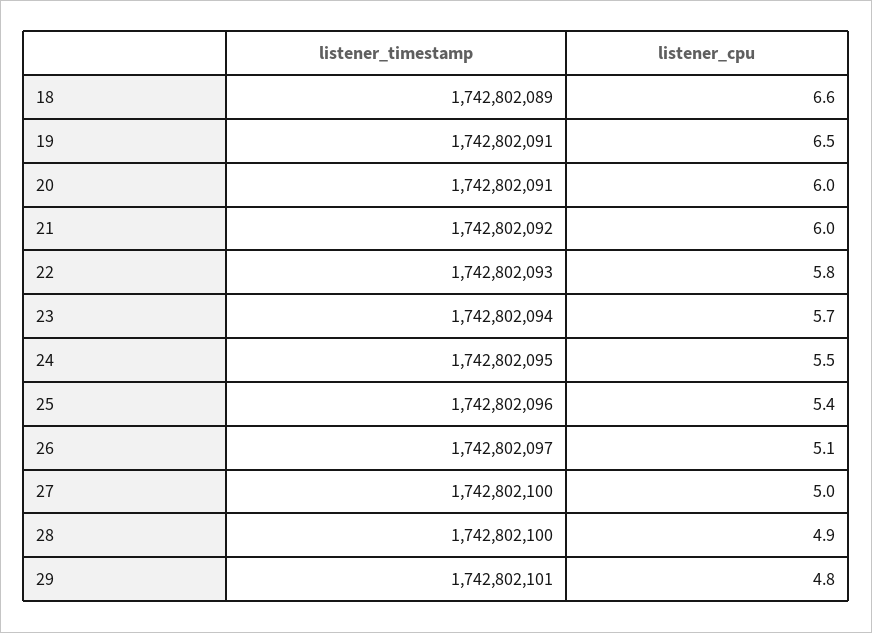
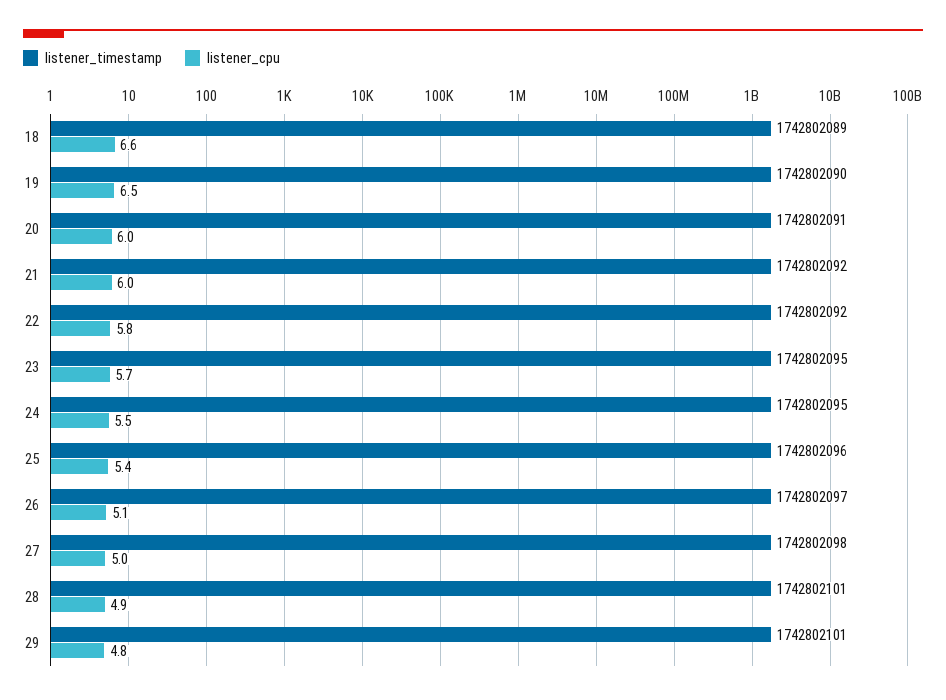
  {
    "listener_timestamp": {
      "18": 1742802089,
-     "19": 1742802091,
+     "19": 1742802090,
      "20": 1742802091,
      "21": 1742802092,
-     "22": 1742802093,
+     "22": 1742802092,
-     "23": 1742802094,
+     "23": 1742802095,
      "24": 1742802095,
      "25": 1742802096,
      "26": 1742802097,
-     "27": 1742802100,
+     "27": 1742802098,
-     "28": 1742802100,
+     "28": 1742802101,
      "29": 1742802101
    },
    "listener_cpu": {
      "18": 6.6,
      "19": 6.5,
      "20": 6,
      "21": 6,
      "22": 5.8,
      "23": 5.7,
      "24": 5.5,
      "25": 5.4,
      "26": 5.1,
      "27": 5,
      "28": 4.9,
      "29": 4.8
    }
  }

